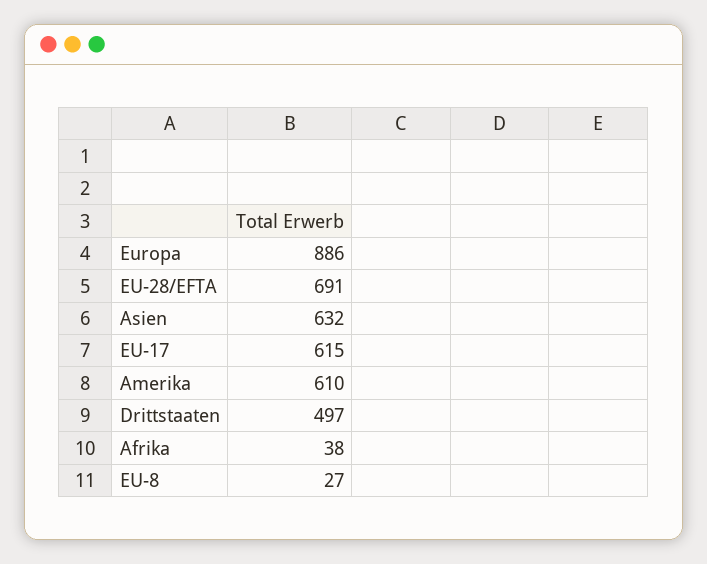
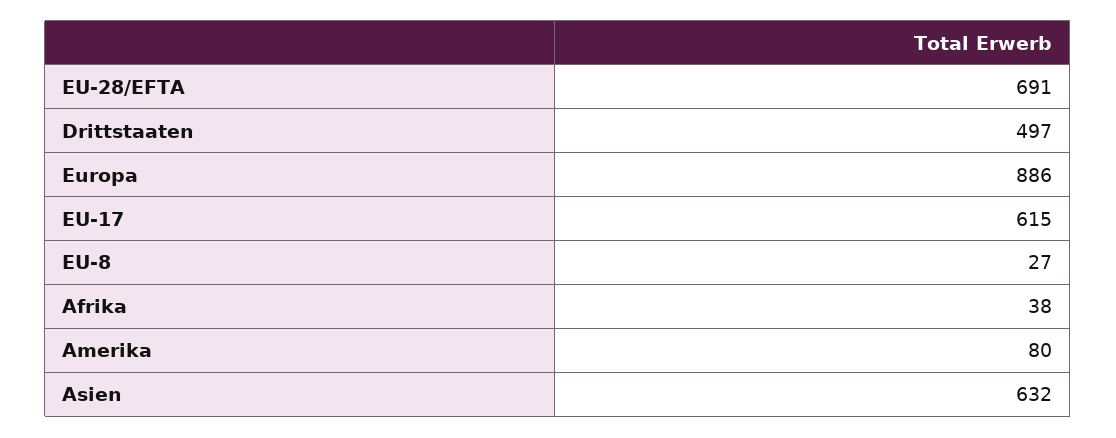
  {
    "Europa": 886,
    "EU-28/EFTA": 691,
    "Asien": 632,
    "EU-17": 615,
-   "Amerika": 610,
+   "Amerika": 80,
    "Drittstaaten": 497,
    "Afrika": 38,
    "EU-8": 27
  }

